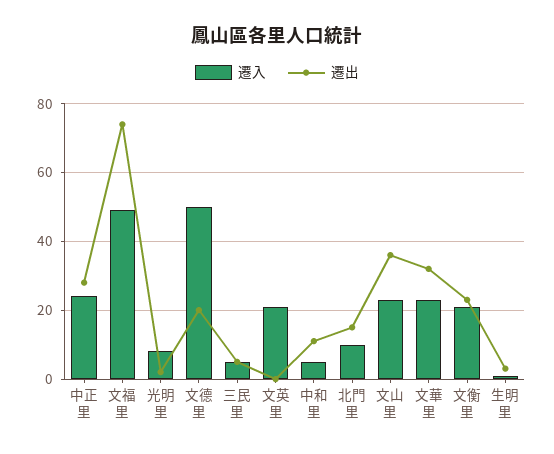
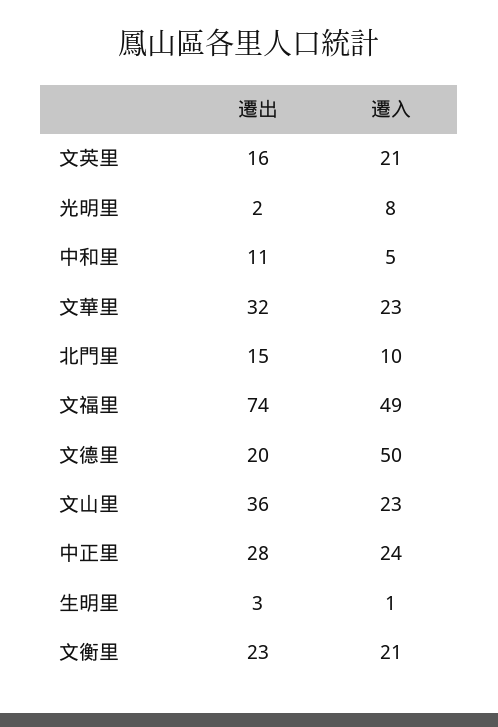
  {
    "遷入": {
      "中正里": 24,
      "文福里": 49,
      "光明里": 8,
      "文德里": 50,
-     "三民里": 5,
      "文英里": 21,
      "中和里": 5,
      "北門里": 10,
      "文山里": 23,
      "文華里": 23,
      "文衡里": 21,
      "生明里": 1
    },
    "遷出": {
      "中正里": 28,
      "文福里": 74,
      "光明里": 2,
      "文德里": 20,
-     "三民里": 5,
-     "文英里": 0,
+     "文英里": 16,
      "中和里": 11,
      "北門里": 15,
      "文山里": 36,
      "文華里": 32,
      "文衡里": 23,
      "生明里": 3
    }
  }

